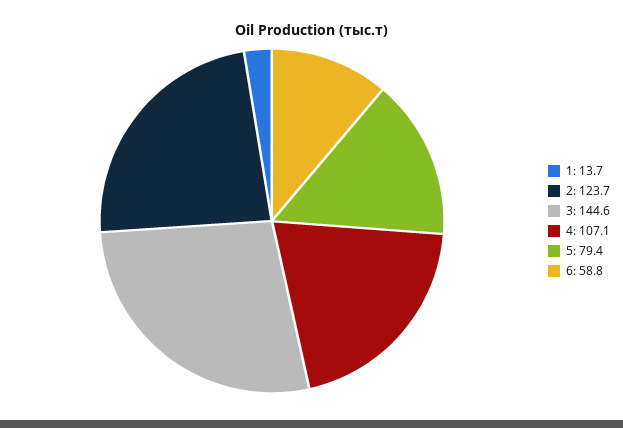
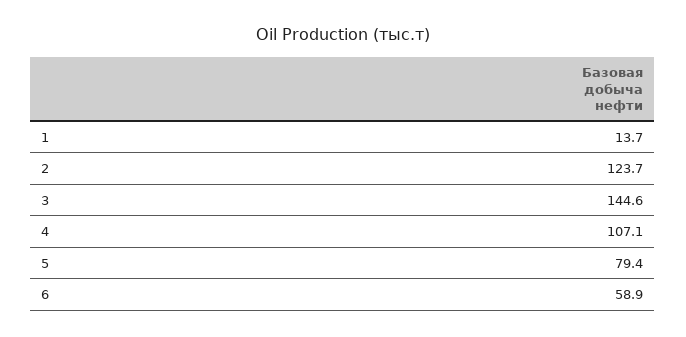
  {
    "1": 13.7,
    "2": 123.7,
    "3": 144.6,
    "4": 107.1,
    "5": 79.4,
-   "6": 58.8
+   "6": 58.9
  }

